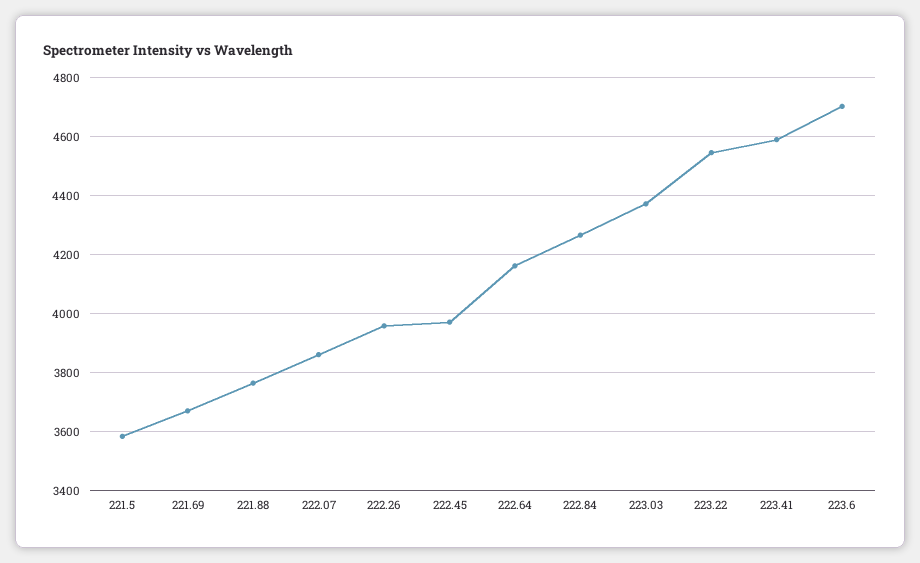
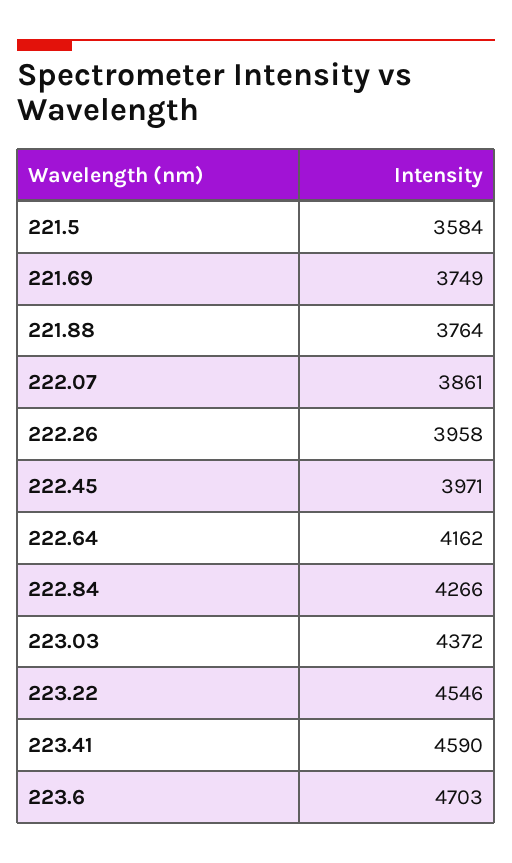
  {
    "221.5": 3584,
-   "221.69": 3675,
+   "221.69": 3749,
    "221.88": 3764,
    "222.07": 3861,
    "222.26": 3958,
    "222.45": 3971,
    "222.64": 4162,
    "222.84": 4266,
    "223.03": 4372,
    "223.22": 4546,
    "223.41": 4590,
    "223.6": 4703
  }

